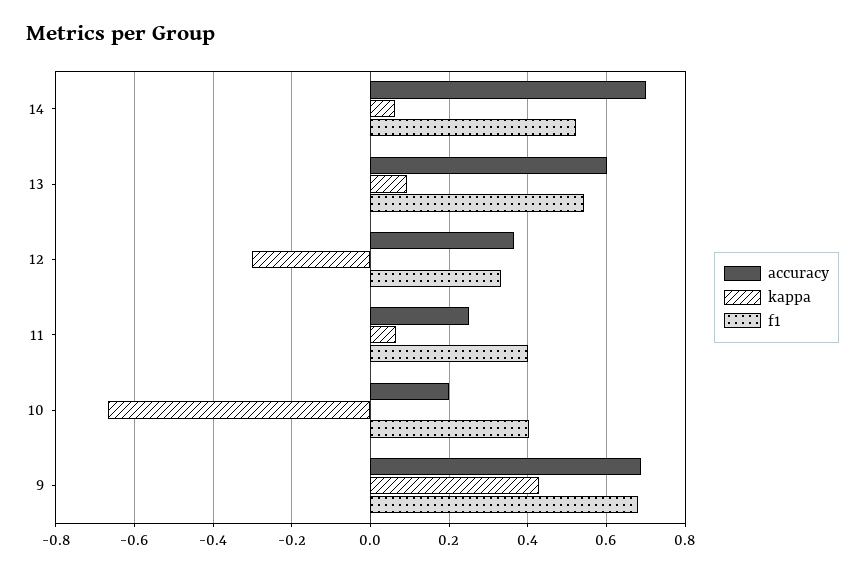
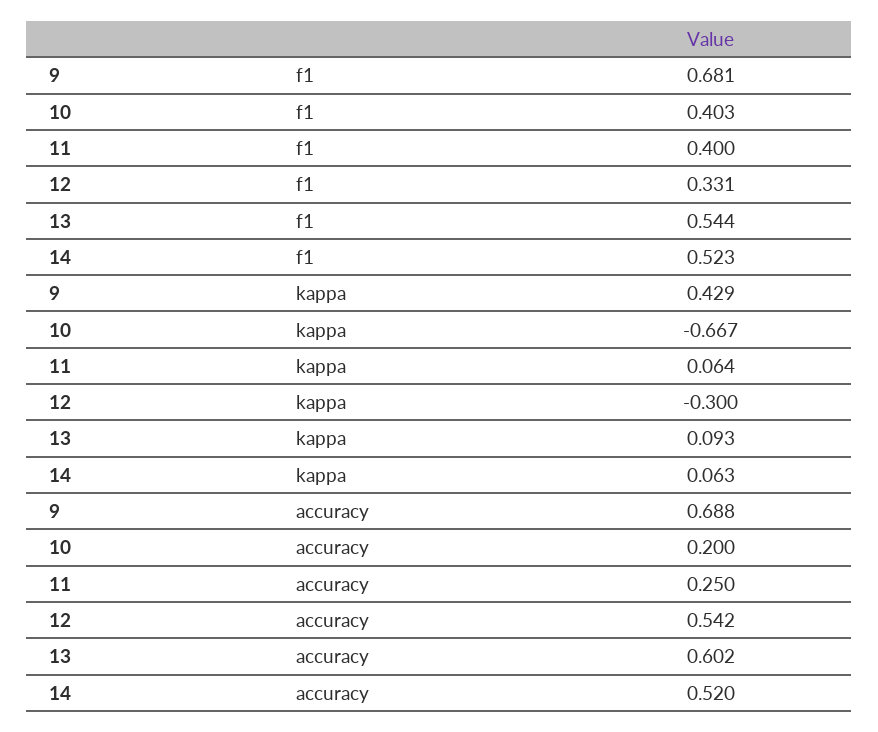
  {
    "accuracy": {
-     "14": 0.7,
+     "14": 0.52,
      "13": 0.602,
-     "12": 0.36,
+     "12": 0.542,
      "11": 0.25,
      "10": 0.2,
      "9": 0.688
    },
    "kappa": {
      "14": 0.063,
      "13": 0.093,
      "12": -0.3,
      "11": 0.064,
      "10": -0.667,
      "9": 0.429
    },
    "f1": {
      "14": 0.523,
      "13": 0.544,
      "12": 0.331,
      "11": 0.4,
      "10": 0.403,
      "9": 0.681
    }
  }

